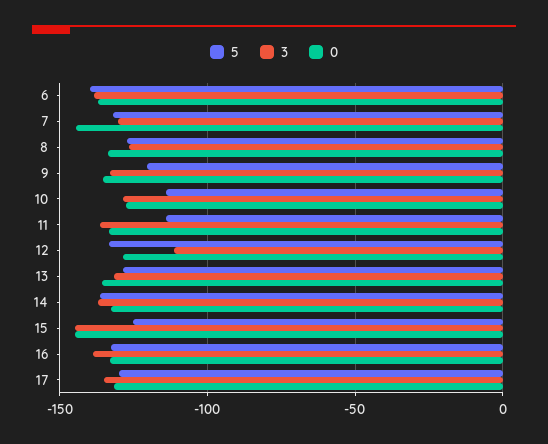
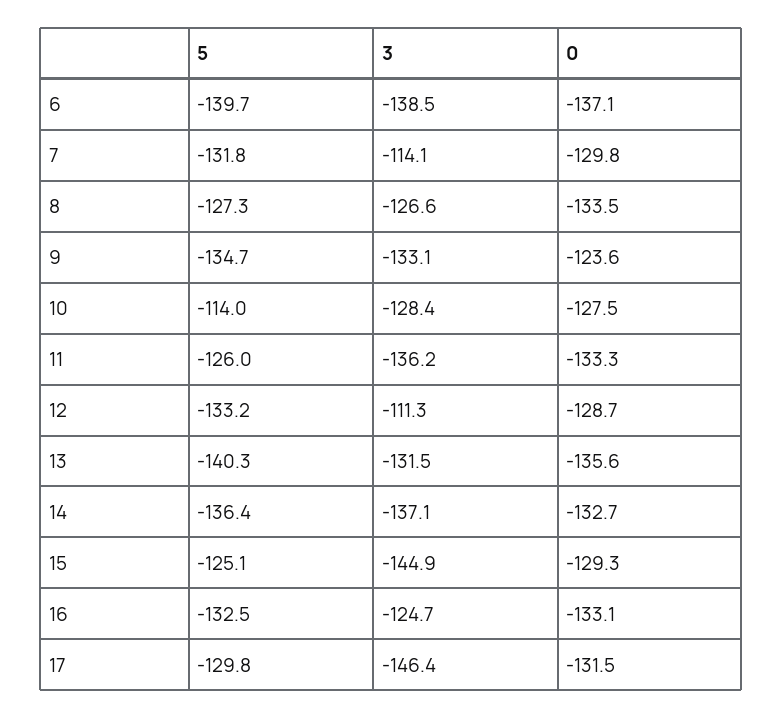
  {
    "5": {
      "6": -139.7,
      "7": -131.8,
      "8": -127.3,
-     "9": -120,
+     "9": -134.7,
      "10": -114,
-     "11": -115,
+     "11": -126,
      "12": -133.2,
-     "13": -130,
+     "13": -140.3,
      "14": -136.4,
      "15": -125.1,
      "16": -132.5,
      "17": -129.8
    },
    "3": {
      "6": -138.5,
-     "7": -130,
+     "7": -114.1,
      "8": -126.6,
      "9": -133.1,
      "10": -128.4,
      "11": -136.2,
      "12": -111.3,
      "13": -131.5,
      "14": -137.1,
      "15": -144.9,
-     "16": -140,
+     "16": -124.7,
-     "17": -135
+     "17": -146.4
    },
    "0": {
      "6": -137.1,
-     "7": -145,
+     "7": -129.8,
      "8": -133.5,
-     "9": -135,
+     "9": -123.6,
      "10": -127.5,
      "11": -133.3,
      "12": -128.7,
      "13": -135.6,
      "14": -132.7,
-     "15": -145,
+     "15": -129.3,
      "16": -133.1,
      "17": -131.5
    }
  }

